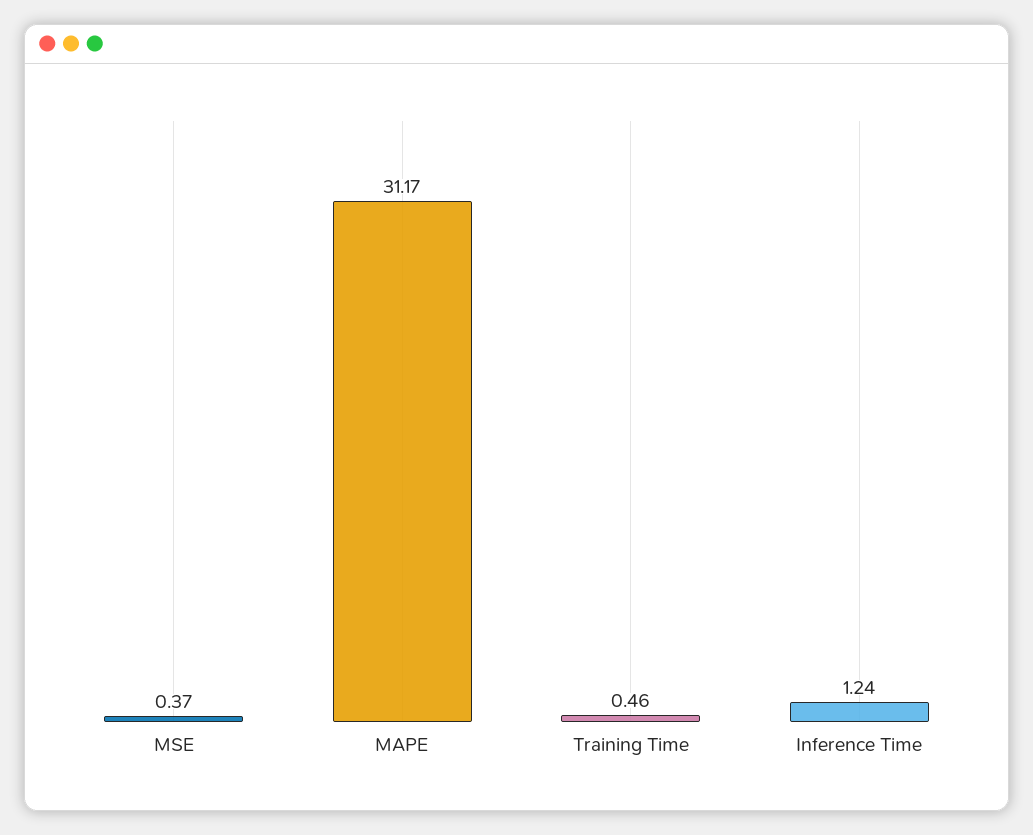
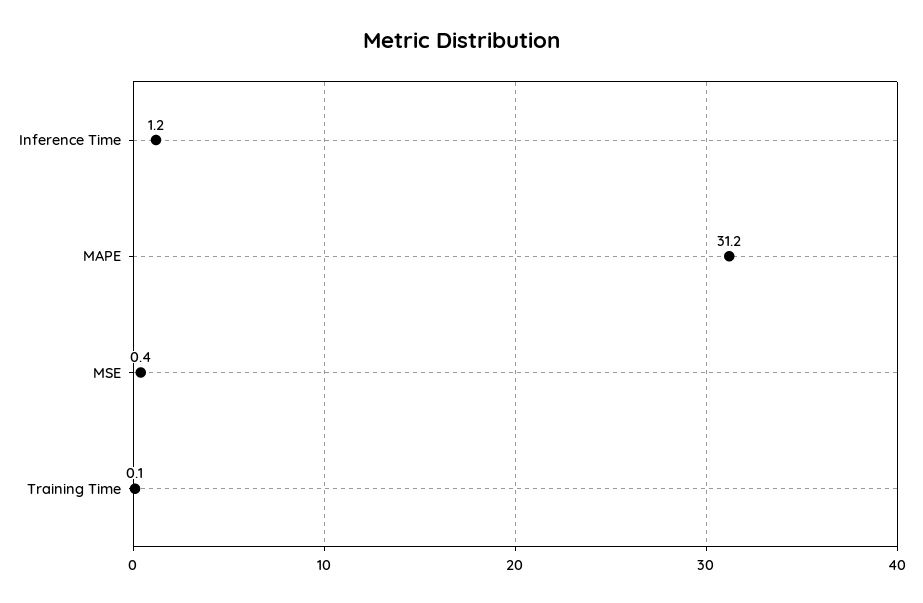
  {
    "MSE": 0.37,
    "MAPE": 31.17,
-   "Training Time": 0.46,
+   "Training Time": 0.1,
    "Inference Time": 1.24
  }

